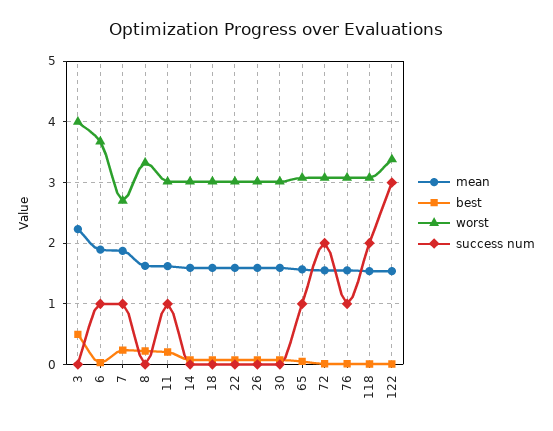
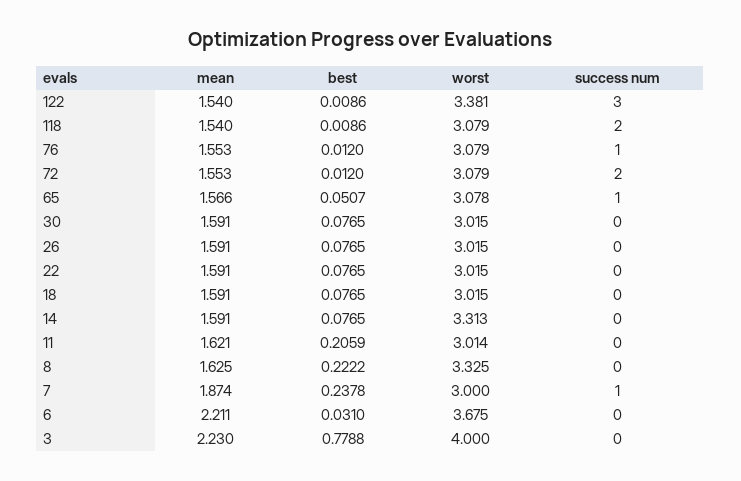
  {
    "mean": {
      "3": 2.23,
-     "6": 1.9,
+     "6": 2.211,
      "7": 1.874,
      "8": 1.625,
      "11": 1.621,
      "14": 1.591,
      "18": 1.591,
      "22": 1.591,
      "26": 1.591,
      "30": 1.591,
      "65": 1.566,
      "72": 1.553,
      "76": 1.553,
      "118": 1.54,
      "122": 1.54
    },
    "best": {
-     "3": 0.5,
+     "3": 0.7788,
      "6": 0.031,
      "7": 0.2378,
      "8": 0.2222,
      "11": 0.2059,
      "14": 0.0765,
      "18": 0.0765,
      "22": 0.0765,
      "26": 0.0765,
      "30": 0.0765,
      "65": 0.0507,
      "72": 0.012,
      "76": 0.012,
      "118": 0.0086,
      "122": 0.0086
    },
    "worst": {
      "3": 4,
      "6": 3.675,
-     "7": 2.7,
+     "7": 3,
      "8": 3.325,
      "11": 3.014,
-     "14": 3,
+     "14": 3.313,
      "18": 3.015,
      "22": 3.015,
      "26": 3.015,
      "30": 3.015,
      "65": 3.078,
      "72": 3.079,
      "76": 3.079,
      "118": 3.079,
      "122": 3.381
    },
    "success num": {
      "3": 0,
-     "6": 1,
+     "6": 0,
      "7": 1,
      "8": 0,
-     "11": 1,
+     "11": 0,
      "14": 0,
      "18": 0,
      "22": 0,
      "26": 0,
      "30": 0,
      "65": 1,
      "72": 2,
      "76": 1,
      "118": 2,
      "122": 3
    }
  }

